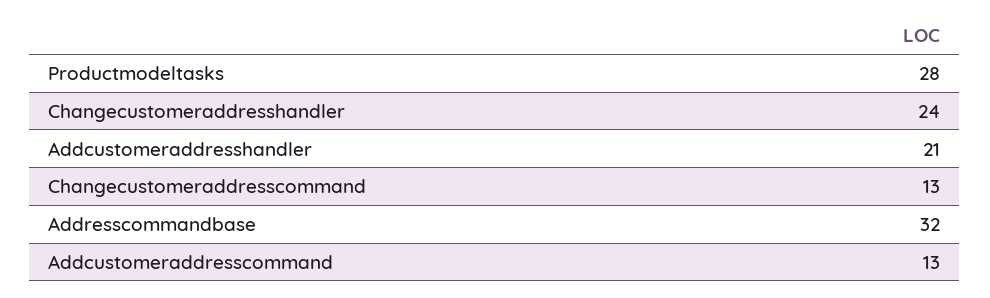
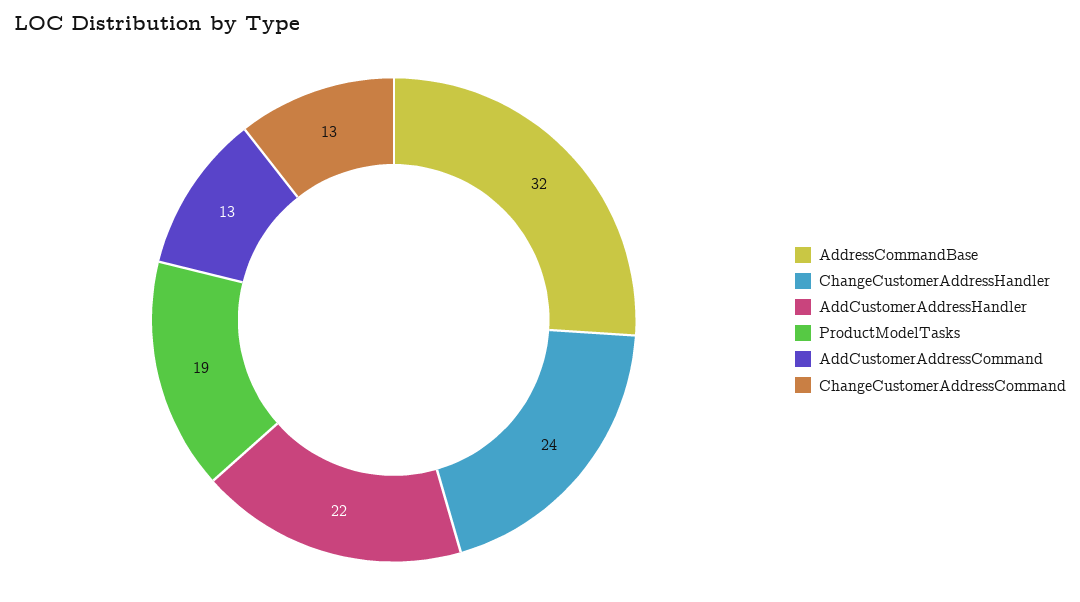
  {
-   "Productmodeltasks": 28,
+   "Productmodeltasks": 19,
    "Changecustomeraddresshandler": 24,
-   "Addcustomeraddresshandler": 21,
+   "Addcustomeraddresshandler": 22,
    "Changecustomeraddresscommand": 13,
    "Addresscommandbase": 32,
    "Addcustomeraddresscommand": 13
  }

